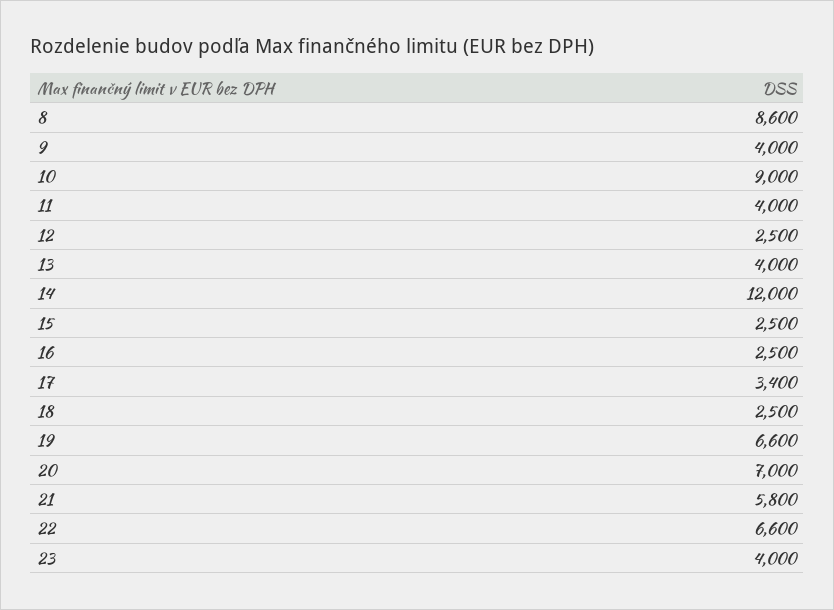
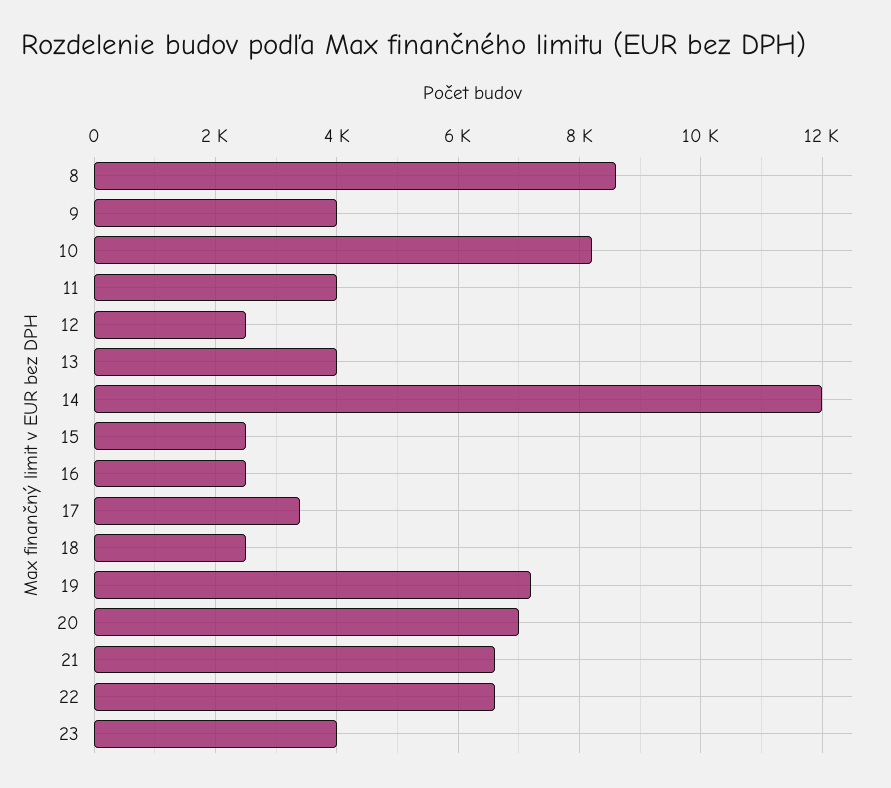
  {
    "8": 8600,
    "9": 4000,
-   "10": 9000,
+   "10": 8200,
    "11": 4000,
    "12": 2500,
    "13": 4000,
    "14": 12000,
    "15": 2500,
    "16": 2500,
    "17": 3400,
    "18": 2500,
-   "19": 6600,
+   "19": 7200,
    "20": 7000,
-   "21": 5800,
+   "21": 6600,
    "22": 6600,
    "23": 4000
  }

